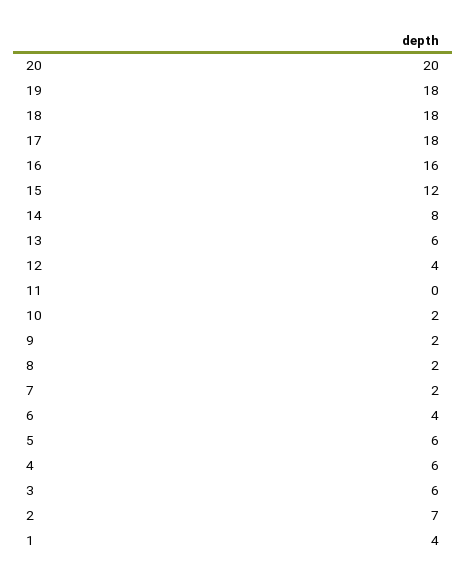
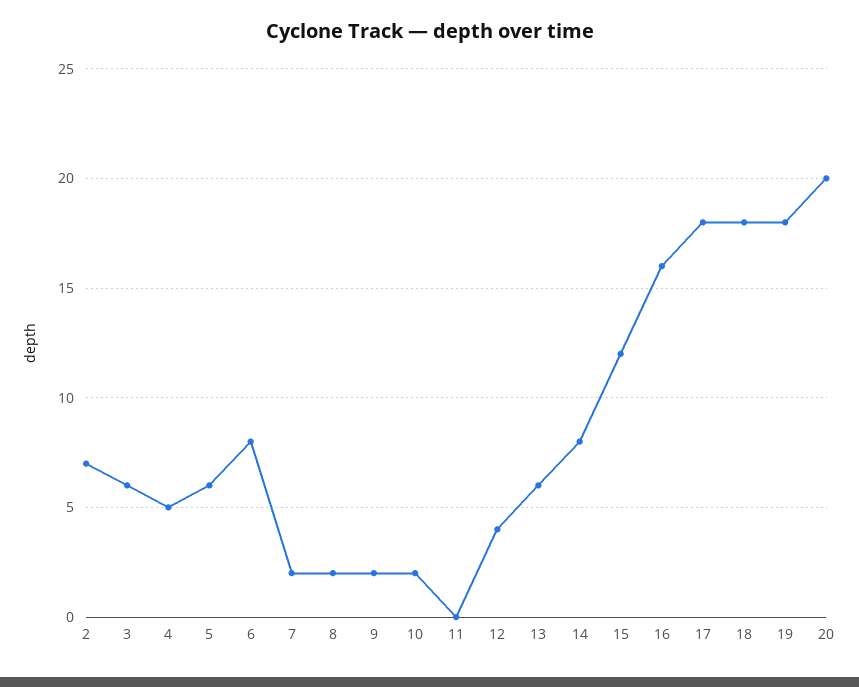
  {
    "20": 20,
    "19": 18,
    "18": 18,
    "17": 18,
    "16": 16,
    "15": 12,
    "14": 8,
    "13": 6,
    "12": 4,
    "11": 0,
    "10": 2,
    "9": 2,
    "8": 2,
    "7": 2,
-   "6": 4,
+   "6": 8,
    "5": 6,
-   "4": 6,
+   "4": 5,
    "3": 6,
-   "2": 7,
+   "2": 7
-   "1": 4
  }

